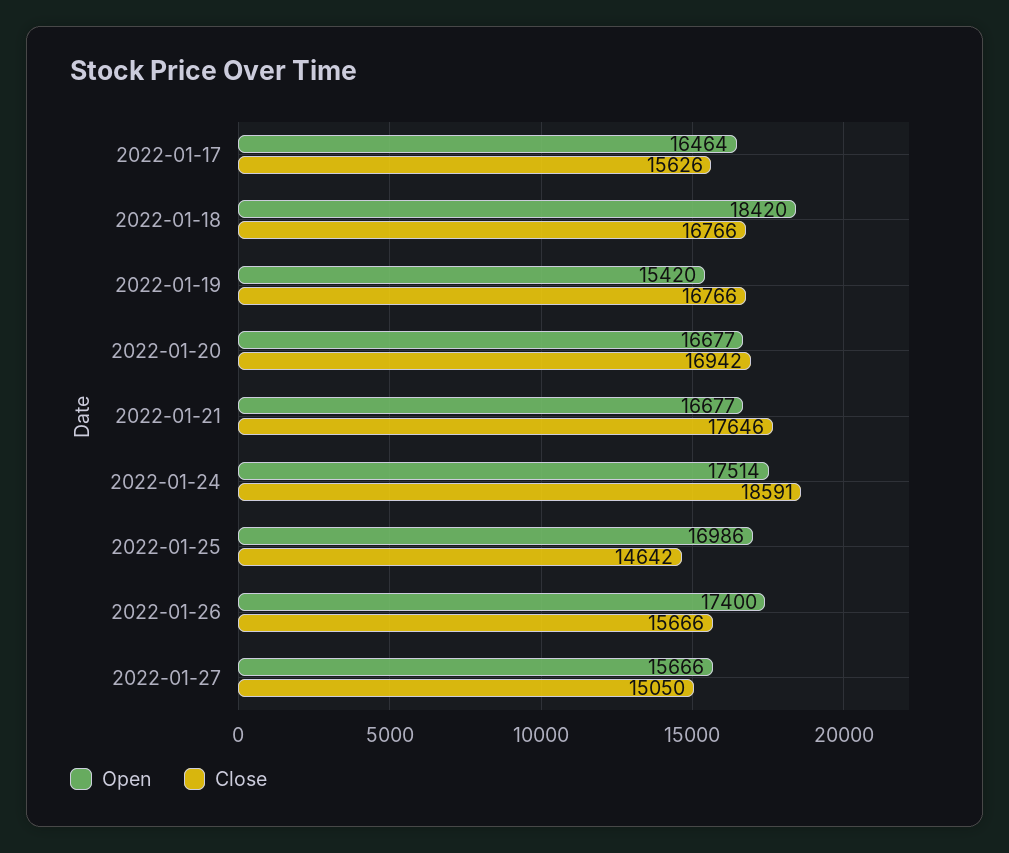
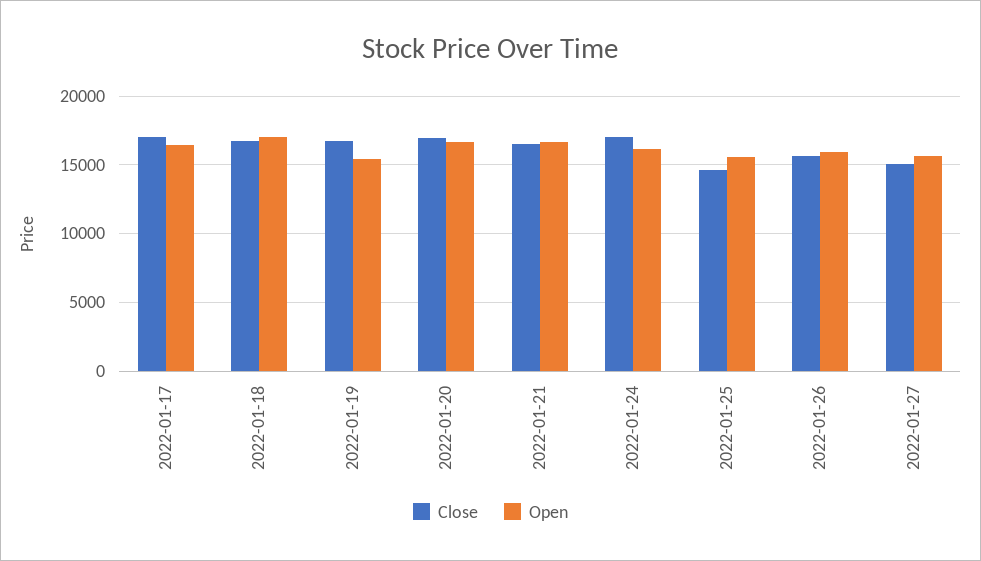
  {
    "Open": {
      "2022-01-17": 16464,
-     "2022-01-18": 18420,
+     "2022-01-18": 17000,
      "2022-01-19": 15420,
      "2022-01-20": 16677,
      "2022-01-21": 16677,
-     "2022-01-24": 17514,
+     "2022-01-24": 16000,
-     "2022-01-25": 16986,
+     "2022-01-25": 15500,
-     "2022-01-26": 17400,
+     "2022-01-26": 16000,
      "2022-01-27": 15666
    },
    "Close": {
-     "2022-01-17": 15626,
+     "2022-01-17": 17000,
      "2022-01-18": 16766,
      "2022-01-19": 16766,
      "2022-01-20": 16942,
-     "2022-01-21": 17646,
+     "2022-01-21": 16500,
-     "2022-01-24": 18591,
+     "2022-01-24": 17000,
      "2022-01-25": 14642,
      "2022-01-26": 15666,
      "2022-01-27": 15050
    }
  }

